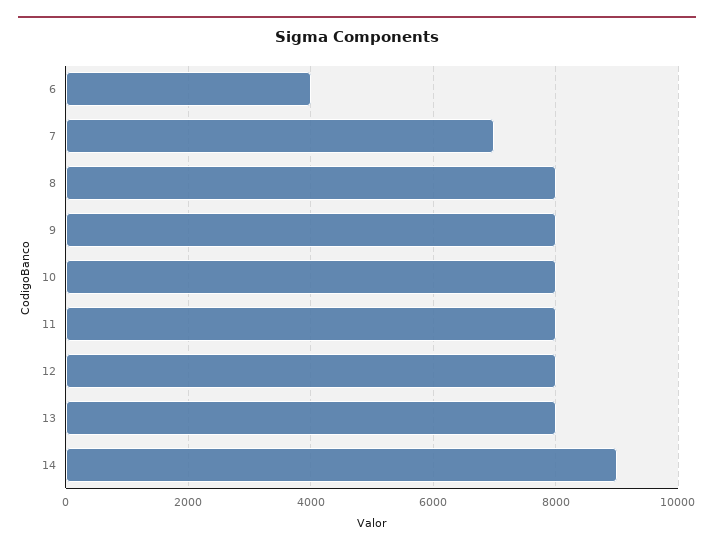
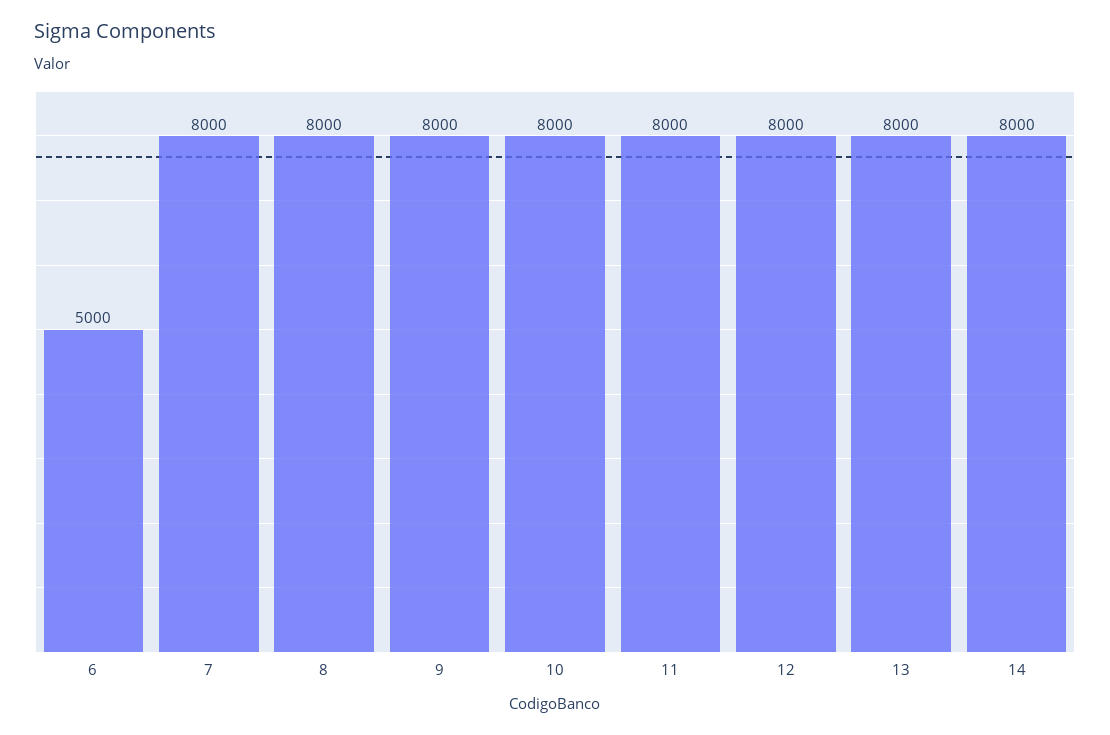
  {
-   "6": 4000,
+   "6": 5000,
-   "7": 7000,
+   "7": 8000,
    "8": 8000,
    "9": 8000,
    "10": 8000,
    "11": 8000,
    "12": 8000,
    "13": 8000,
-   "14": 9000
+   "14": 8000
  }

